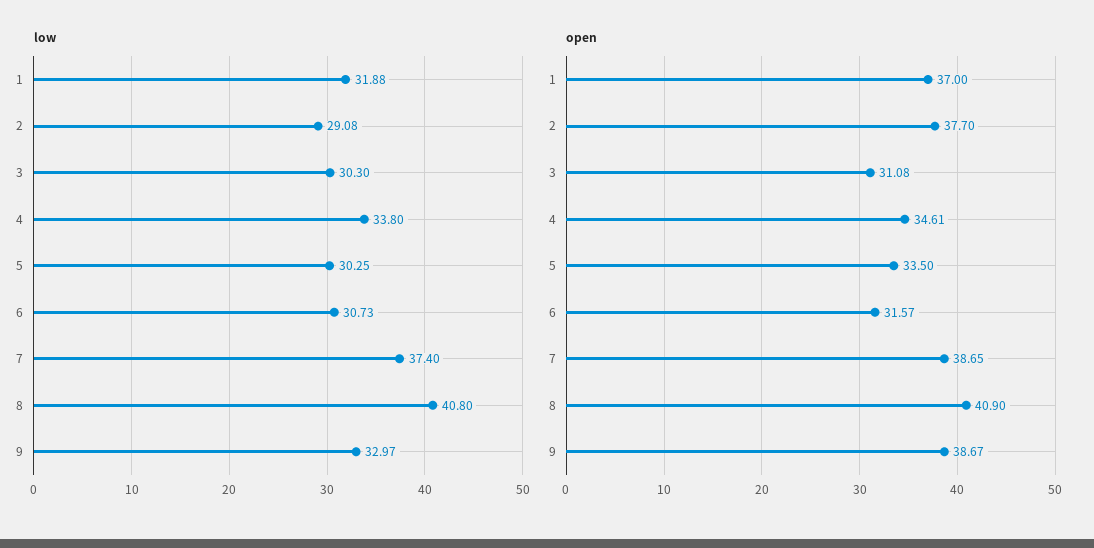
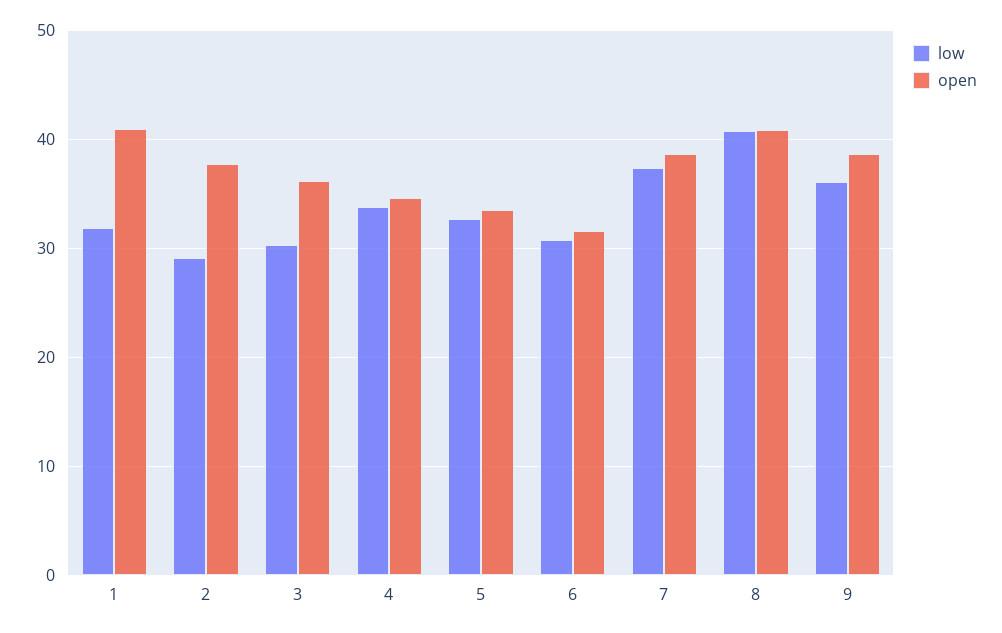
  {
    "low": {
      "1": 31.88,
      "2": 29.08,
      "3": 30.3,
      "4": 33.8,
-     "5": 30.25,
+     "5": 33,
      "6": 30.73,
      "7": 37.4,
      "8": 40.8,
-     "9": 32.97
+     "9": 36
    },
    "open": {
-     "1": 37,
+     "1": 41,
      "2": 37.7,
-     "3": 31.08,
+     "3": 36,
      "4": 34.61,
      "5": 33.5,
      "6": 31.57,
      "7": 38.65,
      "8": 40.9,
      "9": 38.67
    }
  }

